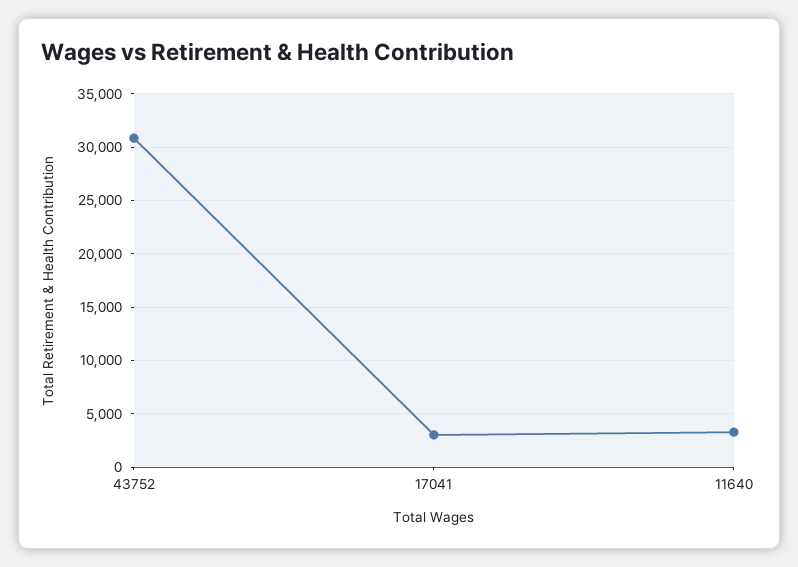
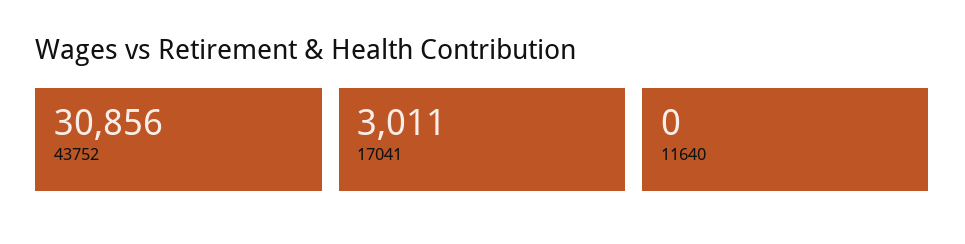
  {
    "43752": 30856,
    "17041": 3011,
-   "11640": 3000
+   "11640": 0
  }

